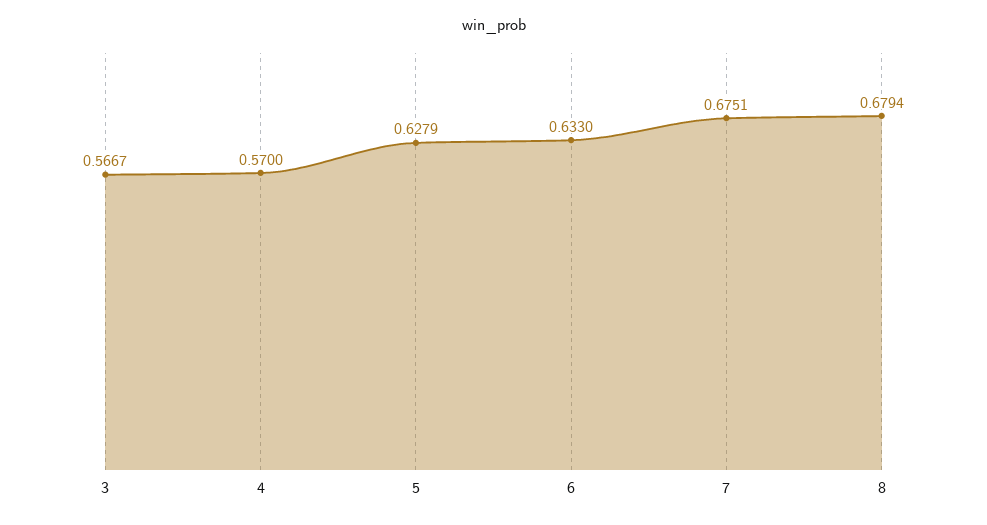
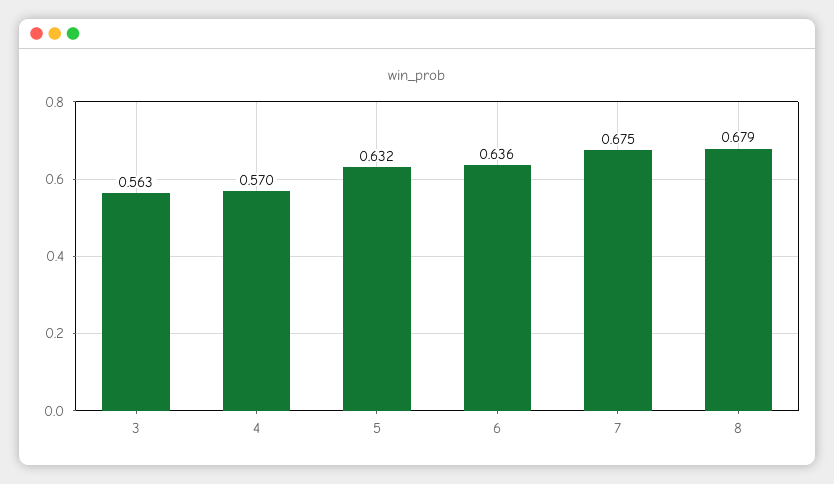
  {
-   "3": 0.5667,
+   "3": 0.563,
    "4": 0.57,
-   "5": 0.6279,
+   "5": 0.632,
-   "6": 0.633,
+   "6": 0.636,
    "7": 0.6751,
    "8": 0.6794
  }

